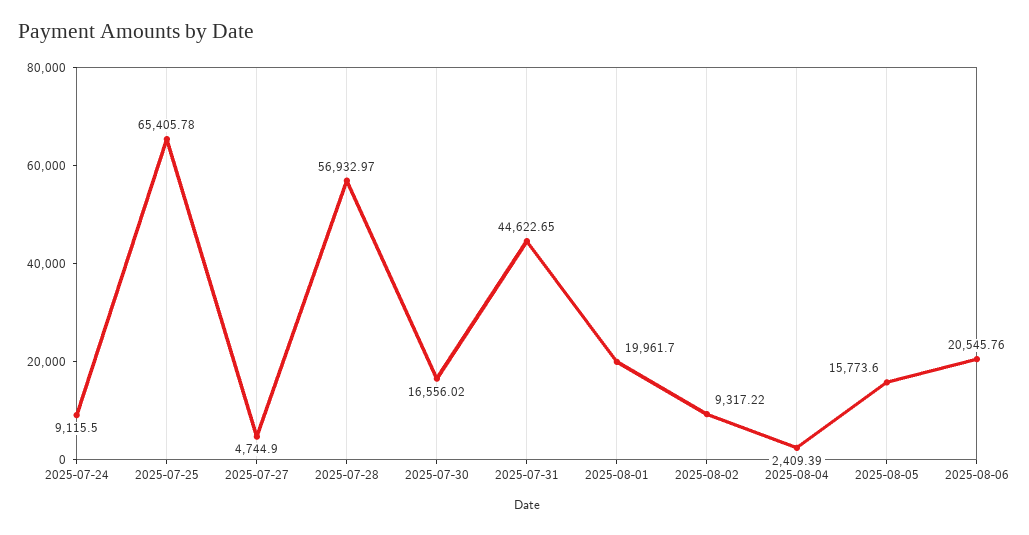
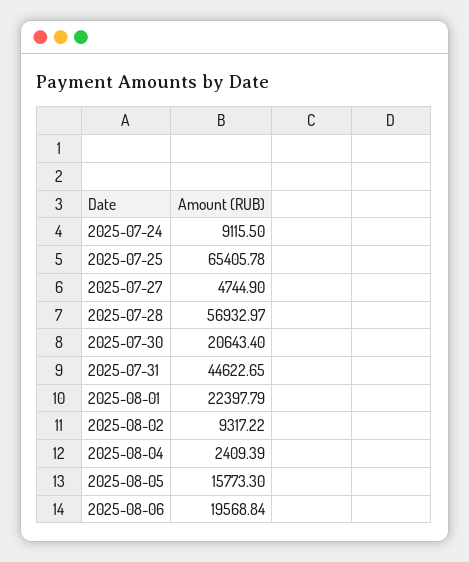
  {
    "2025-07-24": 9115.5,
    "2025-07-25": 65405.78,
    "2025-07-27": 4744.9,
    "2025-07-28": 56932.97,
-   "2025-07-30": 16556.02,
+   "2025-07-30": 20643.4,
    "2025-07-31": 44622.65,
-   "2025-08-01": 19961.7,
+   "2025-08-01": 22397.79,
    "2025-08-02": 9317.22,
    "2025-08-04": 2409.39,
-   "2025-08-05": 15773.6,
+   "2025-08-05": 15773.3,
-   "2025-08-06": 20545.76
+   "2025-08-06": 19568.84
  }

